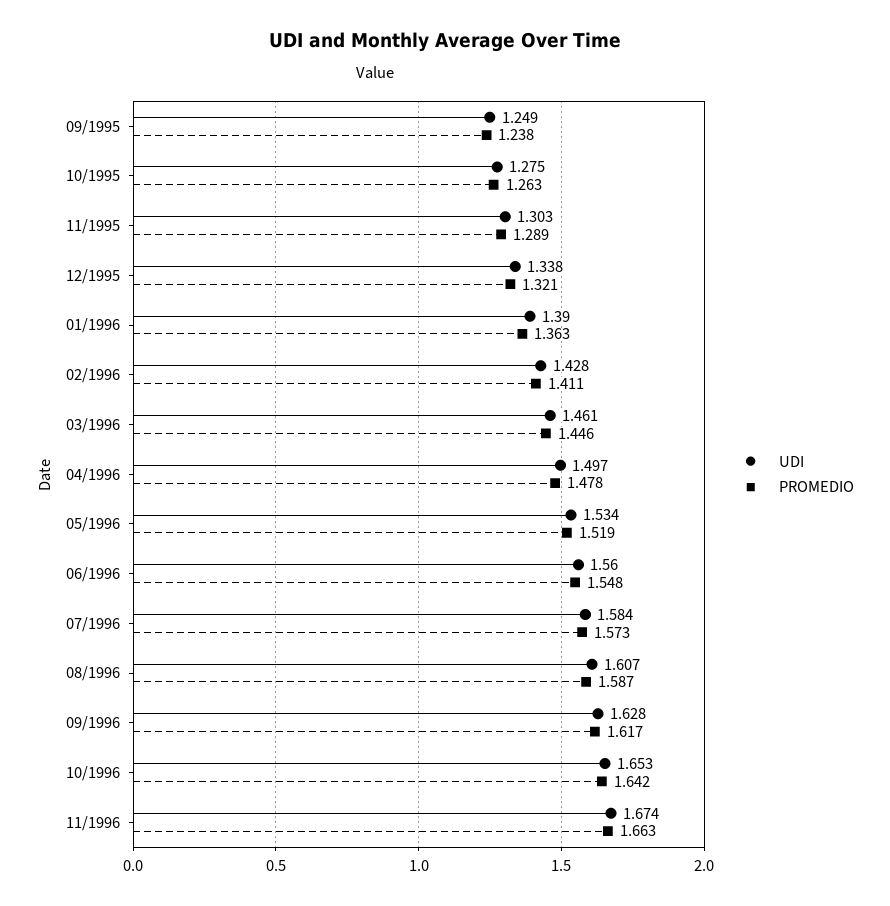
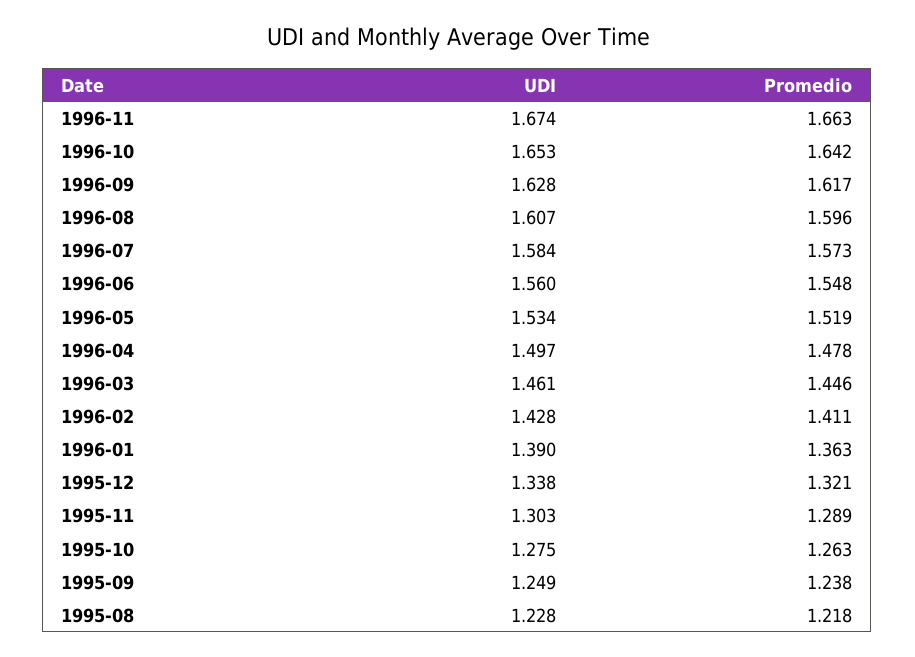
  {
    "UDI": {
      "09/1995": 1.249,
      "10/1995": 1.275,
      "11/1995": 1.303,
      "12/1995": 1.338,
      "01/1996": 1.39,
      "02/1996": 1.428,
      "03/1996": 1.461,
      "04/1996": 1.497,
      "05/1996": 1.534,
      "06/1996": 1.56,
      "07/1996": 1.584,
      "08/1996": 1.607,
      "09/1996": 1.628,
      "10/1996": 1.653,
-     "11/1996": 1.674
+     "11/1996": 1.674,
+     "1995-08": 1.228
    },
    "PROMEDIO": {
      "09/1995": 1.238,
      "10/1995": 1.263,
      "11/1995": 1.289,
      "12/1995": 1.321,
      "01/1996": 1.363,
      "02/1996": 1.411,
      "03/1996": 1.446,
      "04/1996": 1.478,
      "05/1996": 1.519,
      "06/1996": 1.548,
      "07/1996": 1.573,
-     "08/1996": 1.587,
+     "08/1996": 1.596,
      "09/1996": 1.617,
      "10/1996": 1.642,
-     "11/1996": 1.663
+     "11/1996": 1.663,
+     "1995-08": 1.218
    }
  }

